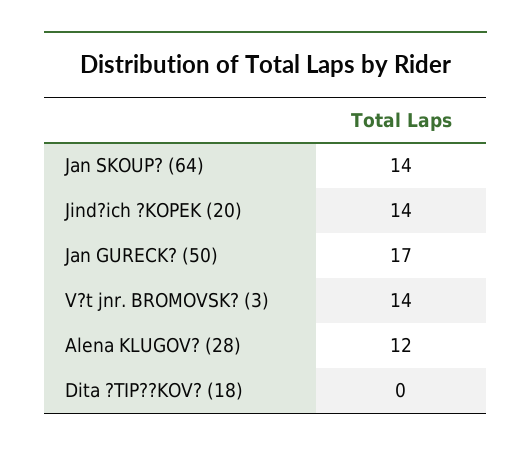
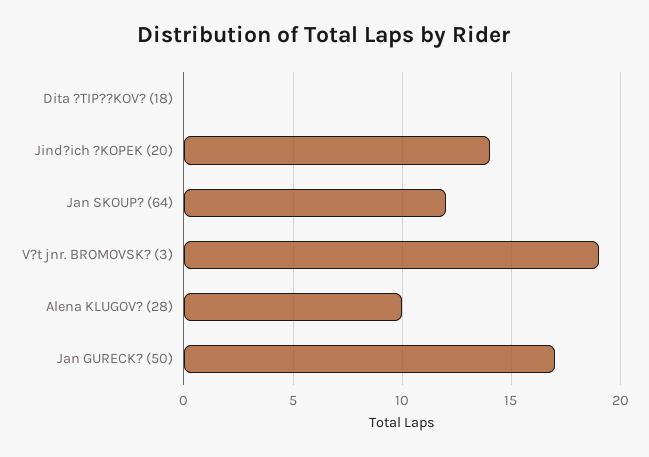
  {
-   "Jan SKOUP? (64)": 14,
+   "Jan SKOUP? (64)": 12,
    "Jind?ich ?KOPEK (20)": 14,
    "Jan GURECK? (50)": 17,
-   "V?t jnr. BROMOVSK? (3)": 14,
+   "V?t jnr. BROMOVSK? (3)": 19,
-   "Alena KLUGOV? (28)": 12,
+   "Alena KLUGOV? (28)": 10,
    "Dita ?TIP??KOV? (18)": 0
  }

